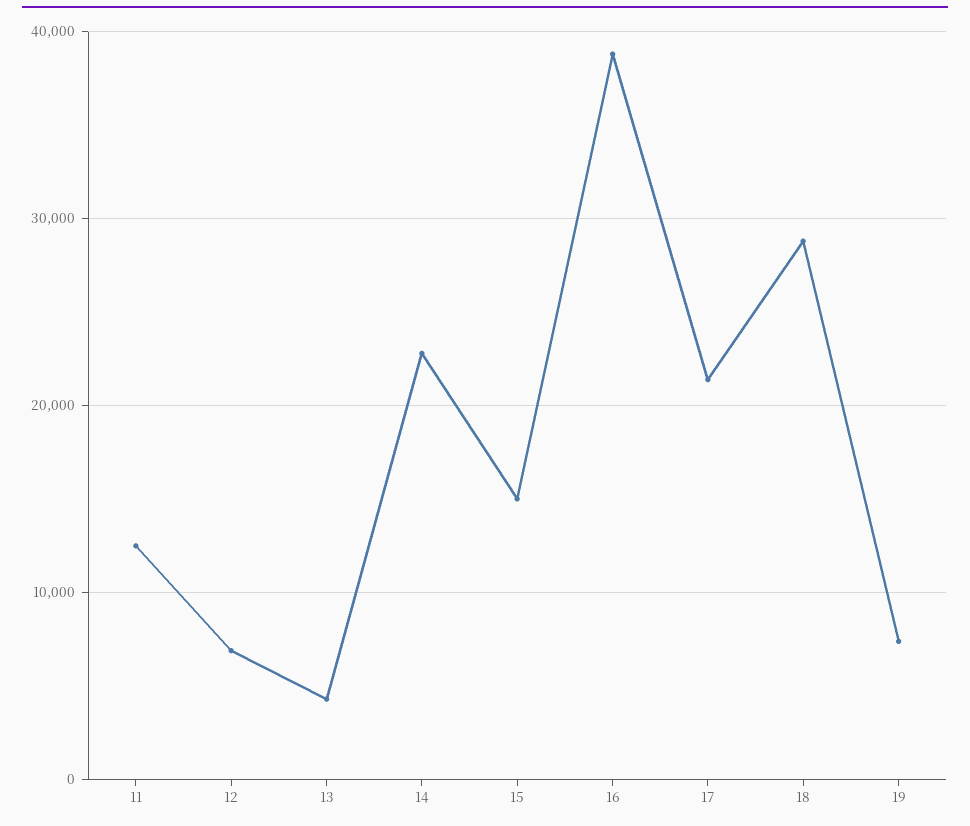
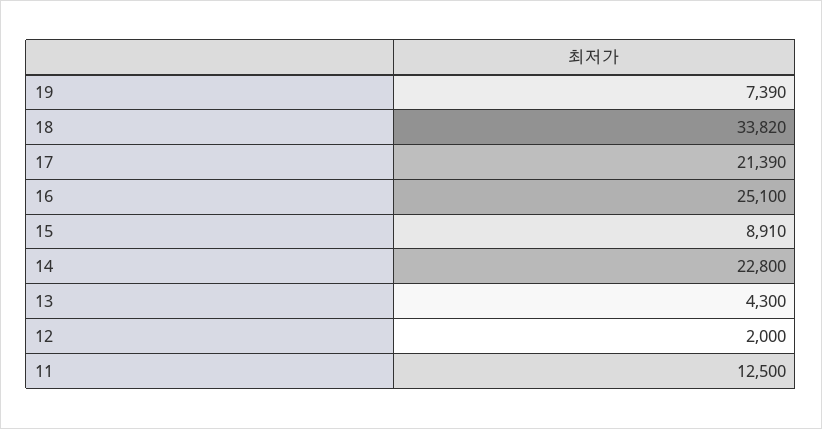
  {
    "11": 12500,
-   "12": 7000,
+   "12": 2000,
    "13": 4300,
    "14": 22800,
-   "15": 15000,
+   "15": 8910,
-   "16": 39000,
+   "16": 25100,
    "17": 21390,
-   "18": 29000,
+   "18": 33820,
    "19": 7390
  }

